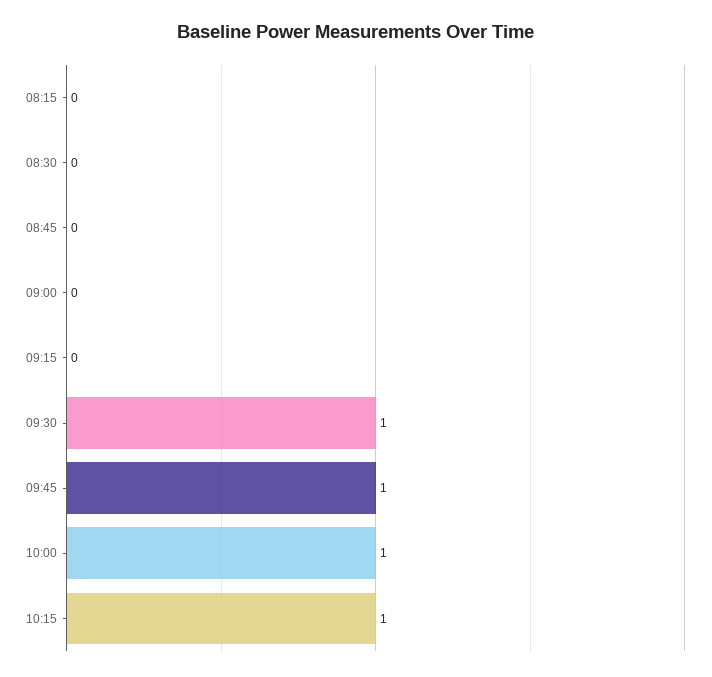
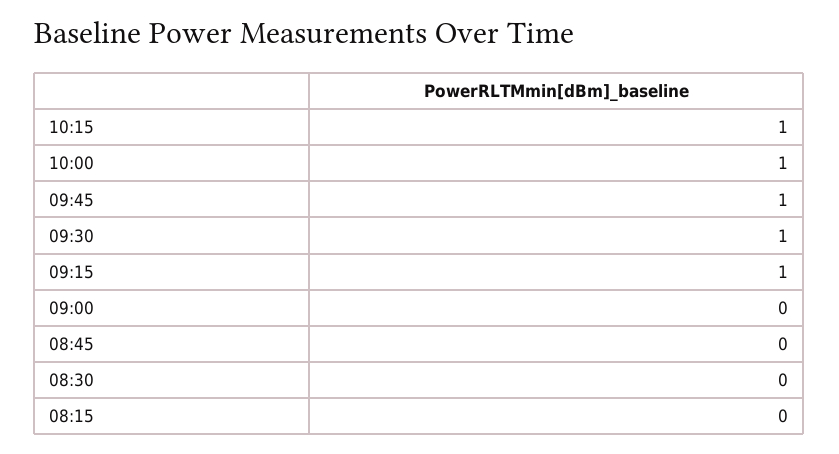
  {
    "08:15": 0,
    "08:30": 0,
    "08:45": 0,
    "09:00": 0,
-   "09:15": 0,
+   "09:15": 1,
    "09:30": 1,
    "09:45": 1,
    "10:00": 1,
    "10:15": 1
  }

